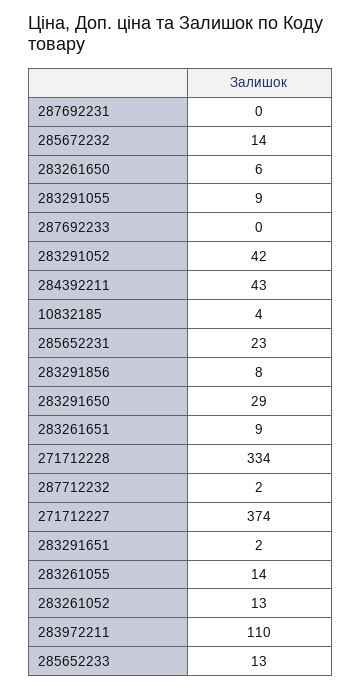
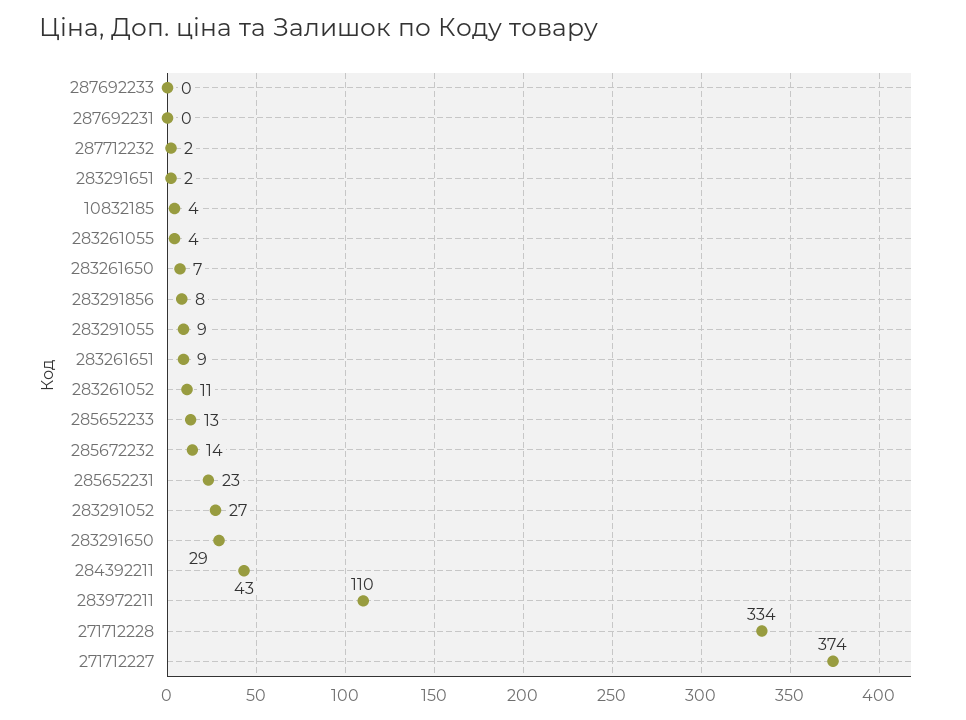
  {
    "287692231": 0,
    "285672232": 14,
-   "283261650": 6,
+   "283261650": 7,
    "283291055": 9,
    "287692233": 0,
-   "283291052": 42,
+   "283291052": 27,
    "284392211": 43,
    "10832185": 4,
    "285652231": 23,
    "283291856": 8,
    "283291650": 29,
    "283261651": 9,
    "271712228": 334,
    "287712232": 2,
    "271712227": 374,
    "283291651": 2,
-   "283261055": 14,
+   "283261055": 4,
-   "283261052": 13,
+   "283261052": 11,
    "283972211": 110,
    "285652233": 13
  }

